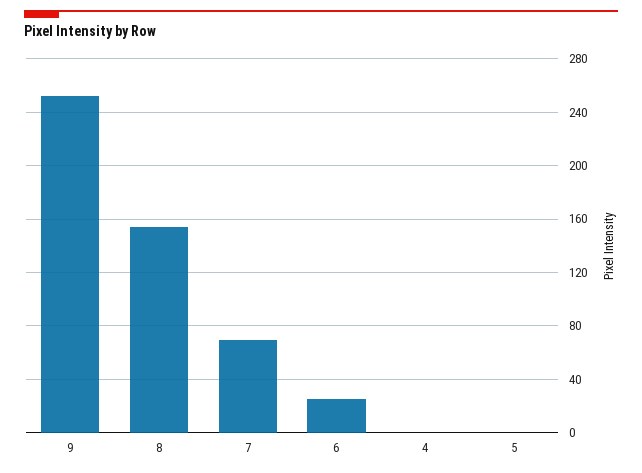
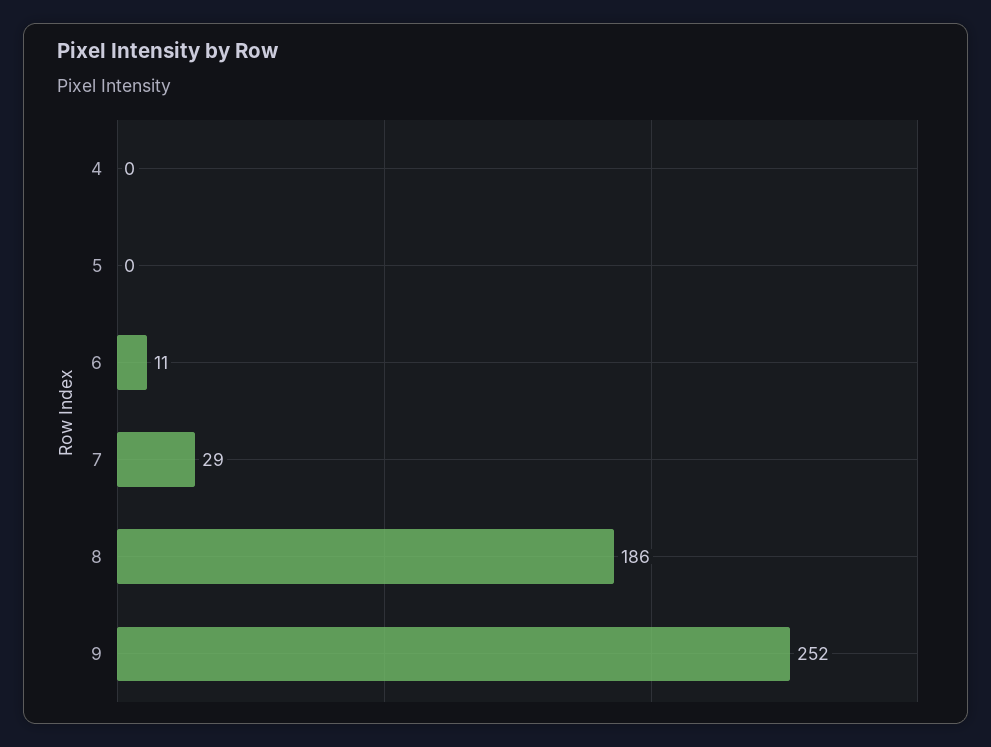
  {
    "9": 252,
-   "8": 155,
+   "8": 186,
-   "7": 70,
+   "7": 29,
-   "6": 25,
+   "6": 11,
    "4": 0,
    "5": 0
  }

